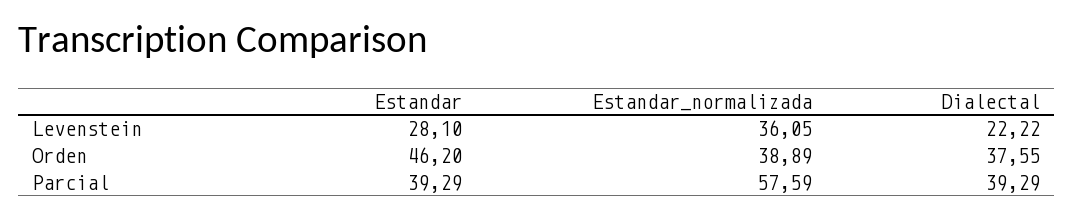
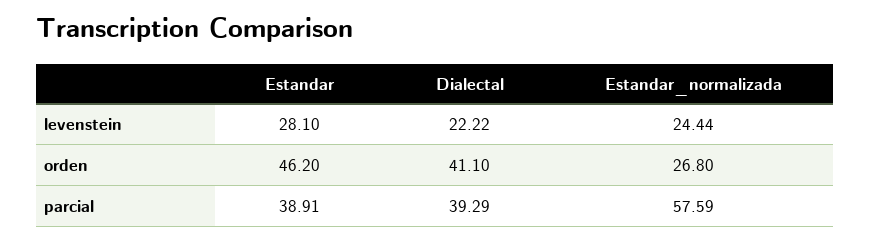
  {
    "Estandar": {
      "Levenstein": 28.1,
      "Orden": 46.2,
-     "Parcial": 39.29
+     "Parcial": 38.91
    },
    "Estandar_normalizada": {
-     "Levenstein": 36.05,
+     "Levenstein": 24.44,
-     "Orden": 38.89,
+     "Orden": 26.8,
      "Parcial": 57.59
    },
    "Dialectal": {
      "Levenstein": 22.22,
-     "Orden": 37.55,
+     "Orden": 41.1,
      "Parcial": 39.29
    }
  }

